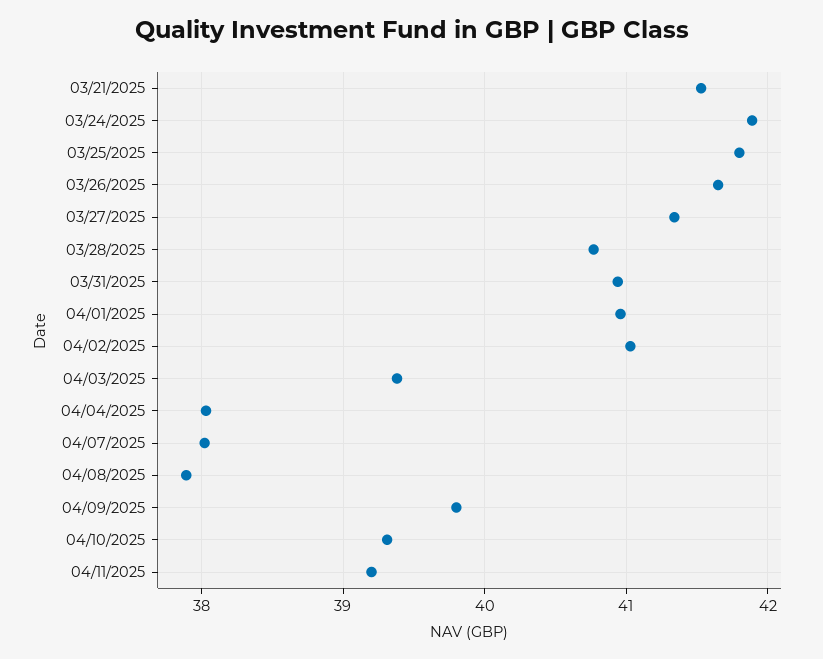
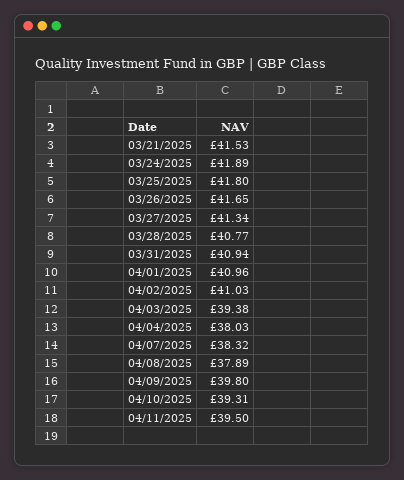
  {
    "03/21/2025": 41.53,
    "03/24/2025": 41.89,
    "03/25/2025": 41.8,
    "03/26/2025": 41.65,
    "03/27/2025": 41.34,
    "03/28/2025": 40.77,
    "03/31/2025": 40.94,
    "04/01/2025": 40.96,
    "04/02/2025": 41.03,
    "04/03/2025": 39.38,
    "04/04/2025": 38.03,
-   "04/07/2025": 38,
+   "04/07/2025": 38.32,
    "04/08/2025": 37.89,
    "04/09/2025": 39.8,
    "04/10/2025": 39.31,
-   "04/11/2025": 39.2
+   "04/11/2025": 39.5
  }

